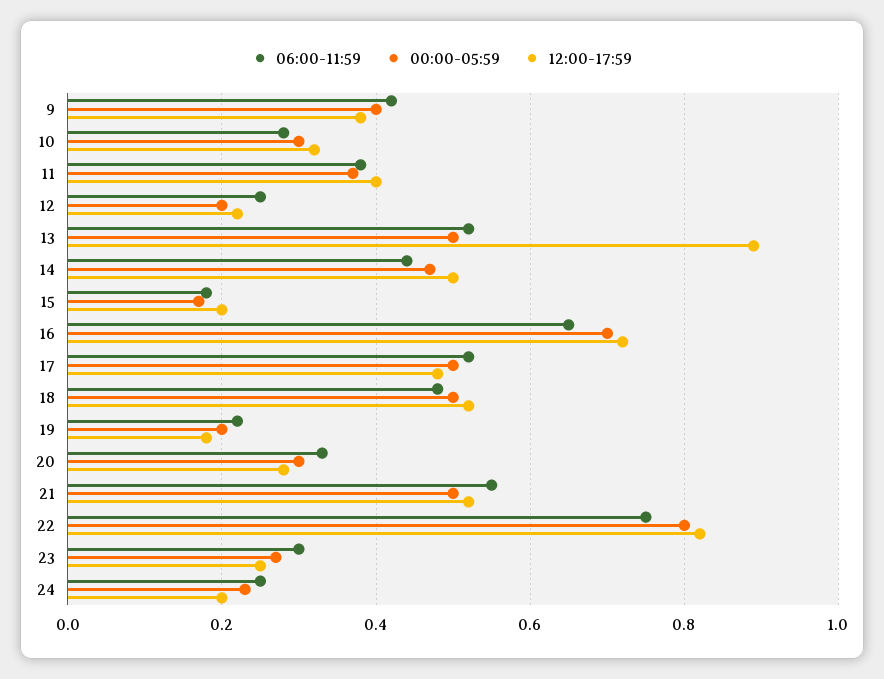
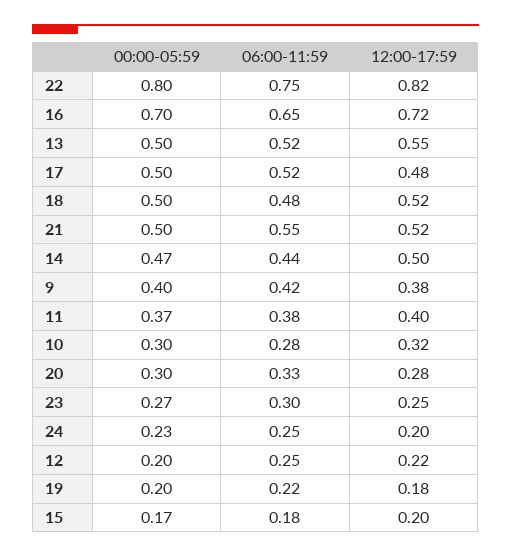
  {
    "06:00-11:59": {
      "9": 0.42,
      "10": 0.28,
      "11": 0.38,
      "12": 0.25,
      "13": 0.52,
      "14": 0.44,
      "15": 0.18,
      "16": 0.65,
      "17": 0.52,
      "18": 0.48,
      "19": 0.22,
      "20": 0.33,
      "21": 0.55,
      "22": 0.75,
      "23": 0.3,
      "24": 0.25
    },
    "00:00-05:59": {
      "9": 0.4,
      "10": 0.3,
      "11": 0.37,
      "12": 0.2,
      "13": 0.5,
      "14": 0.47,
      "15": 0.17,
      "16": 0.7,
      "17": 0.5,
      "18": 0.5,
      "19": 0.2,
      "20": 0.3,
      "21": 0.5,
      "22": 0.8,
      "23": 0.27,
      "24": 0.23
    },
    "12:00-17:59": {
      "9": 0.38,
      "10": 0.32,
      "11": 0.4,
      "12": 0.22,
-     "13": 0.9,
+     "13": 0.55,
      "14": 0.5,
      "15": 0.2,
      "16": 0.72,
      "17": 0.48,
      "18": 0.52,
      "19": 0.18,
      "20": 0.28,
      "21": 0.52,
      "22": 0.82,
      "23": 0.25,
      "24": 0.2
    }
  }

